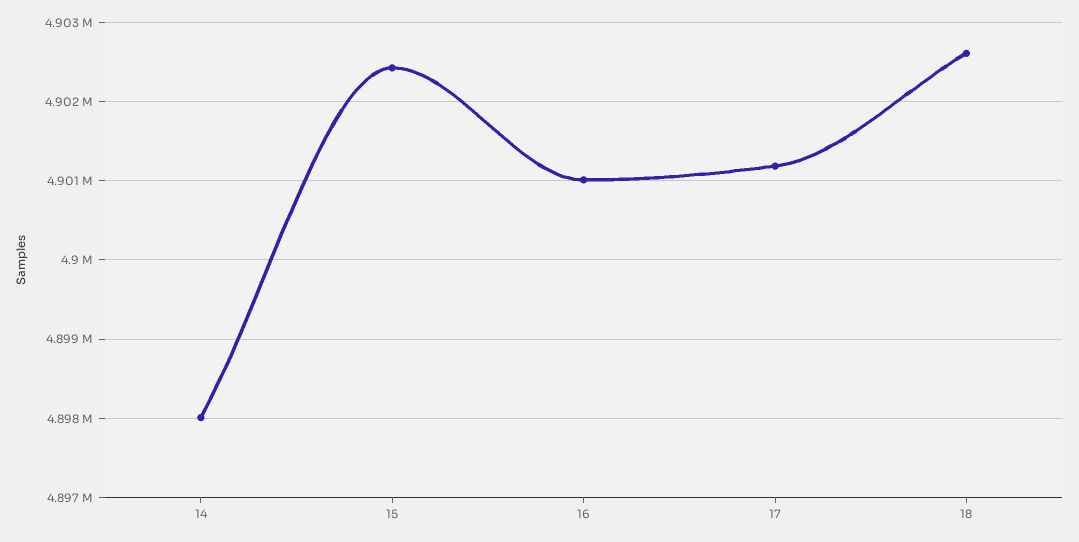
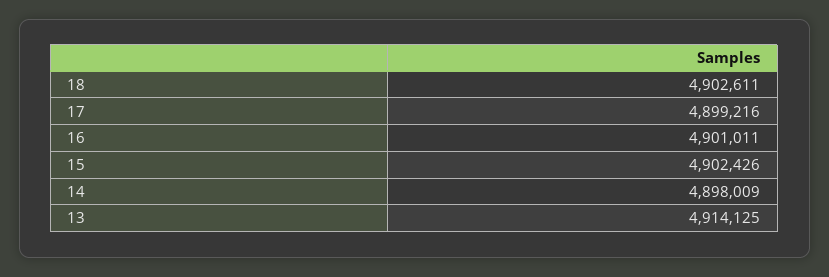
  {
    "14": 4898009,
    "15": 4902426,
    "16": 4901011,
-   "17": 4901200,
+   "17": 4899216,
-   "18": 4902611
+   "18": 4902611,
+   "13": 4914125
  }

